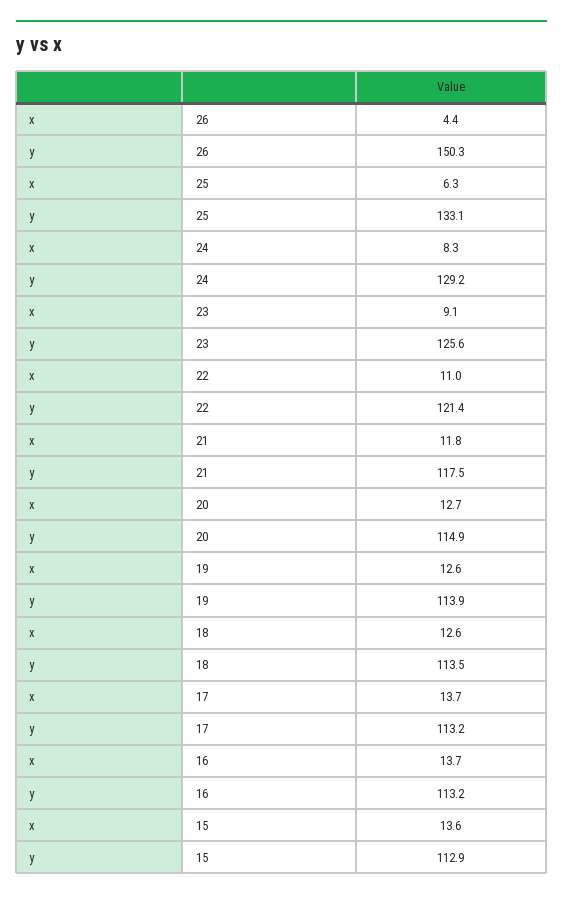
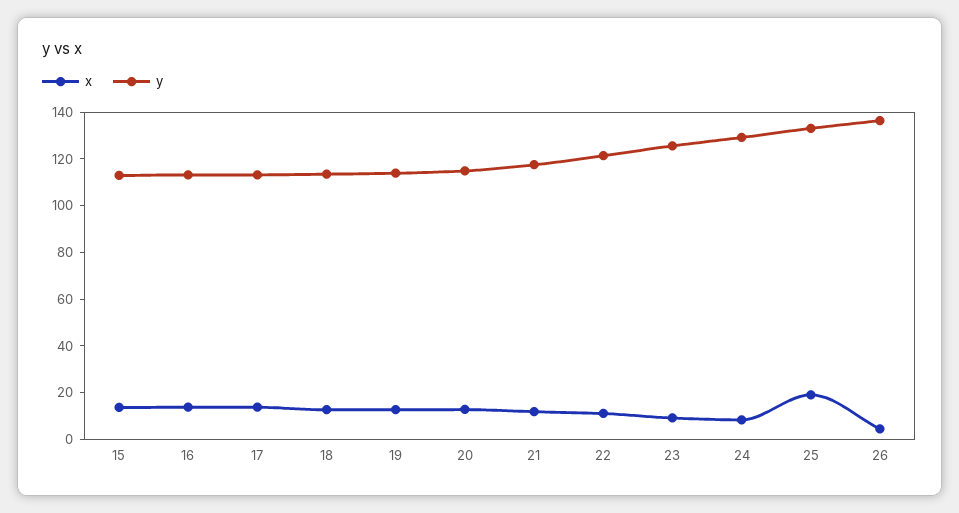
  {
    "x": {
      "26": 4.4,
-     "25": 6.3,
+     "25": 20,
      "24": 8.3,
      "23": 9.1,
      "22": 11,
      "21": 11.8,
      "20": 12.7,
      "19": 12.6,
      "18": 12.6,
      "17": 13.7,
      "16": 13.7,
      "15": 13.6
    },
    "y": {
-     "26": 150.3,
+     "26": 135,
      "25": 133.1,
      "24": 129.2,
      "23": 125.6,
      "22": 121.4,
      "21": 117.5,
      "20": 114.9,
      "19": 113.9,
      "18": 113.5,
      "17": 113.2,
      "16": 113.2,
      "15": 112.9
    }
  }

